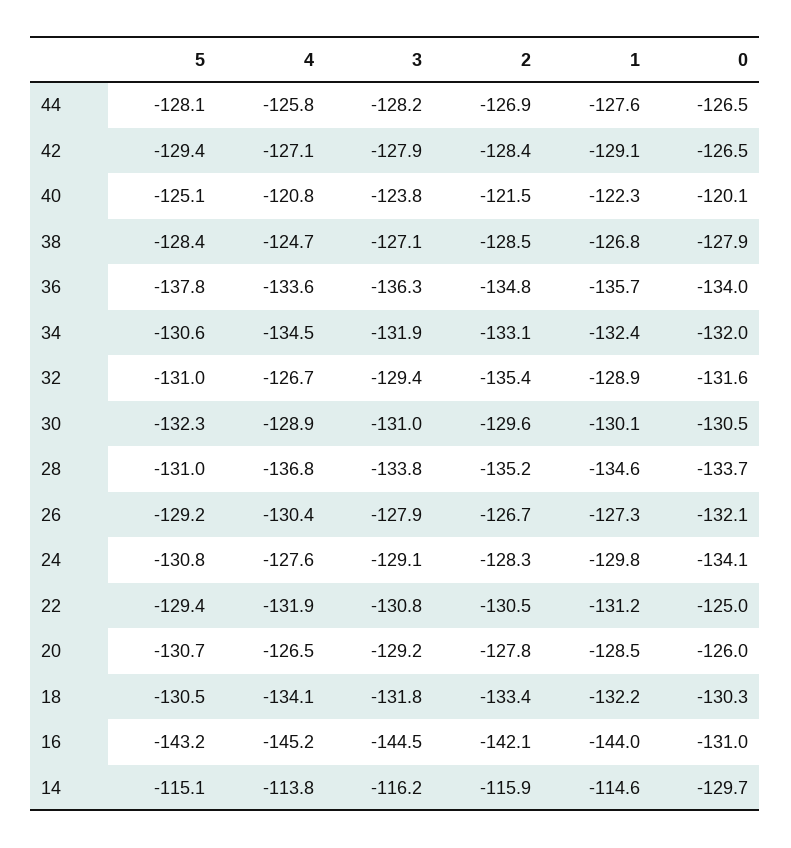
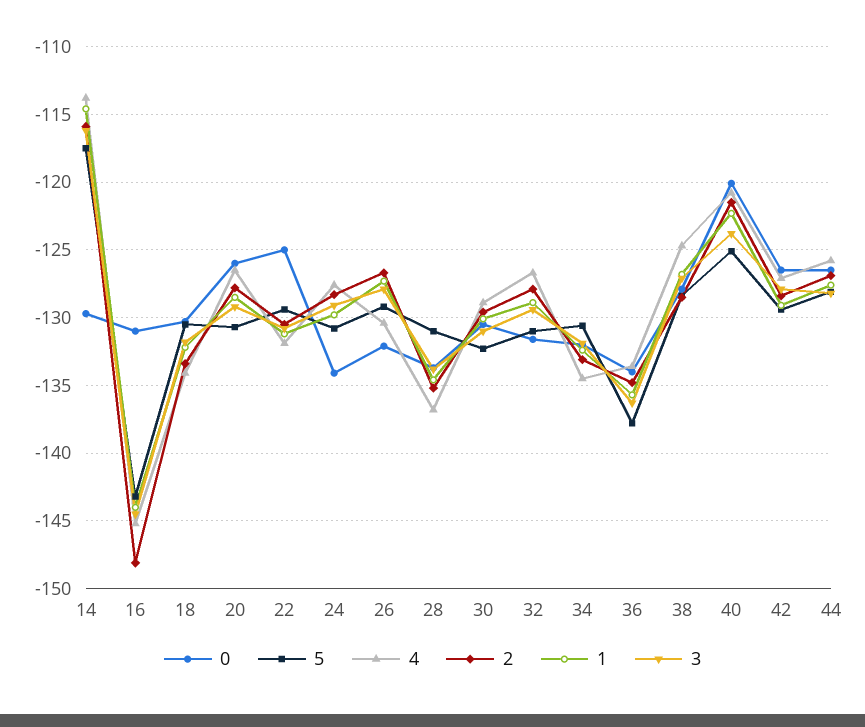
  {
    "5": {
      "44": -128.1,
      "42": -129.4,
      "40": -125.1,
      "38": -128.4,
      "36": -137.8,
      "34": -130.6,
      "32": -131,
      "30": -132.3,
      "28": -131,
      "26": -129.2,
      "24": -130.8,
      "22": -129.4,
      "20": -130.7,
      "18": -130.5,
      "16": -143.2,
-     "14": -115.1
+     "14": -117.5
    },
    "4": {
      "44": -125.8,
      "42": -127.1,
      "40": -120.8,
      "38": -124.7,
      "36": -133.6,
      "34": -134.5,
      "32": -126.7,
      "30": -128.9,
      "28": -136.8,
      "26": -130.4,
      "24": -127.6,
      "22": -131.9,
      "20": -126.5,
      "18": -134.1,
      "16": -145.2,
      "14": -113.8
    },
    "3": {
      "44": -128.2,
      "42": -127.9,
      "40": -123.8,
      "38": -127.1,
      "36": -136.3,
      "34": -131.9,
      "32": -129.4,
      "30": -131,
      "28": -133.8,
      "26": -127.9,
      "24": -129.1,
      "22": -130.8,
      "20": -129.2,
      "18": -131.8,
      "16": -144.5,
      "14": -116.2
    },
    "2": {
      "44": -126.9,
      "42": -128.4,
      "40": -121.5,
      "38": -128.5,
      "36": -134.8,
      "34": -133.1,
-     "32": -135.4,
+     "32": -128,
      "30": -129.6,
      "28": -135.2,
      "26": -126.7,
      "24": -128.3,
      "22": -130.5,
      "20": -127.8,
      "18": -133.4,
-     "16": -142.1,
+     "16": -148,
      "14": -115.9
    },
    "1": {
      "44": -127.6,
      "42": -129.1,
      "40": -122.3,
      "38": -126.8,
      "36": -135.7,
      "34": -132.4,
      "32": -128.9,
      "30": -130.1,
      "28": -134.6,
      "26": -127.3,
      "24": -129.8,
      "22": -131.2,
      "20": -128.5,
      "18": -132.2,
      "16": -144,
      "14": -114.6
    },
    "0": {
      "44": -126.5,
      "42": -126.5,
      "40": -120.1,
      "38": -127.9,
      "36": -134,
      "34": -132,
      "32": -131.6,
      "30": -130.5,
      "28": -133.7,
      "26": -132.1,
      "24": -134.1,
      "22": -125,
      "20": -126,
      "18": -130.3,
      "16": -131,
      "14": -129.7
    }
  }

